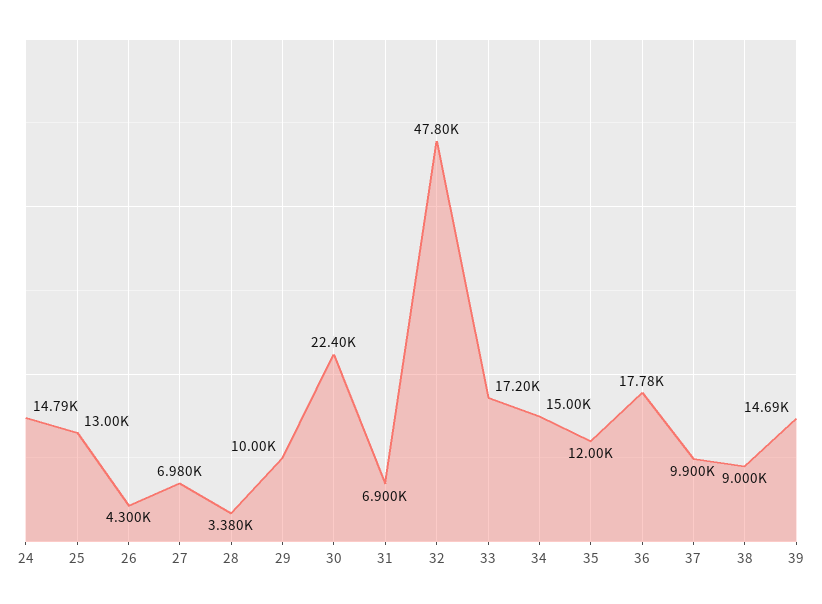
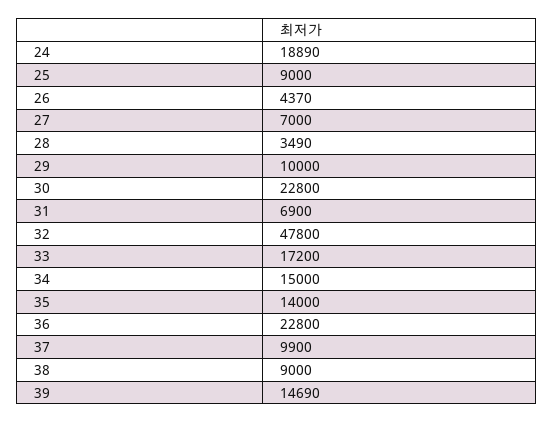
  {
-   "24": 14790,
+   "24": 18890,
-   "25": 13000,
+   "25": 9000,
-   "26": 4300,
+   "26": 4370,
-   "27": 6980,
+   "27": 7000,
-   "28": 3380,
+   "28": 3490,
    "29": 10000,
-   "30": 22400,
+   "30": 22800,
    "31": 6900,
    "32": 47800,
    "33": 17200,
    "34": 15000,
-   "35": 12000,
+   "35": 14000,
-   "36": 17780,
+   "36": 22800,
    "37": 9900,
    "38": 9000,
    "39": 14690
  }

